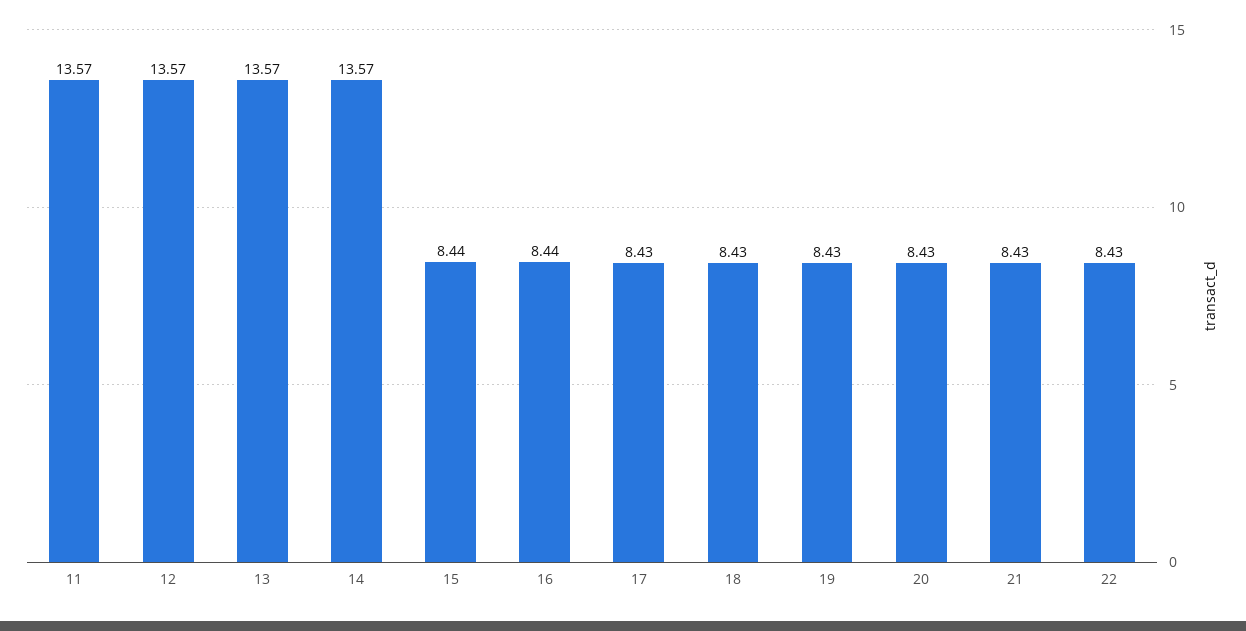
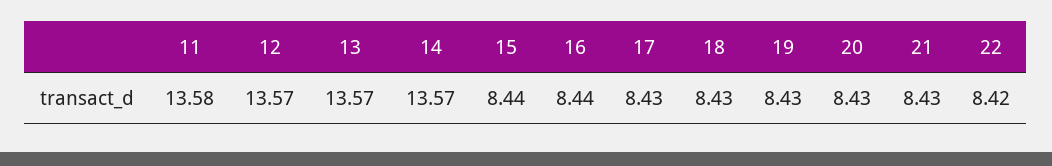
  {
-   "11": 13.57,
+   "11": 13.58,
    "12": 13.57,
    "13": 13.57,
    "14": 13.57,
    "15": 8.44,
    "16": 8.44,
    "17": 8.43,
    "18": 8.43,
    "19": 8.43,
    "20": 8.43,
    "21": 8.43,
-   "22": 8.43
+   "22": 8.42
  }

